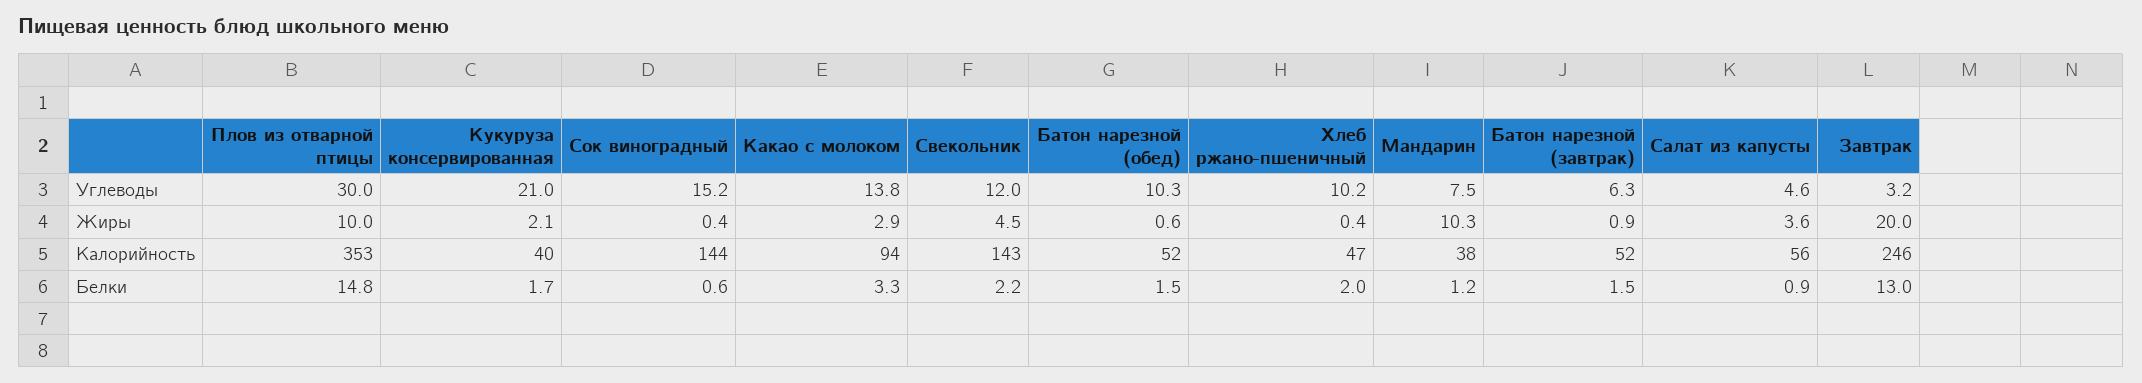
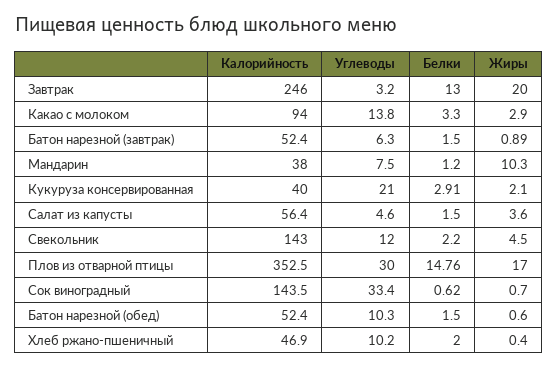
  {
    "Плов из отварной птицы": {
      "Углеводы": 30,
-     "Жиры": 10,
+     "Жиры": 17,
      "Калорийность": 352.5,
      "Белки": 14.76
    },
    "Кукуруза консервированная": {
      "Углеводы": 21,
      "Жиры": 2.1,
      "Калорийность": 40,
-     "Белки": 1.7
+     "Белки": 2.91
    },
    "Сок виноградный": {
-     "Углеводы": 15.2,
+     "Углеводы": 33.4,
-     "Жиры": 0.4,
+     "Жиры": 0.7,
      "Калорийность": 143.5,
      "Белки": 0.62
    },
    "Какао с молоком": {
      "Углеводы": 13.8,
      "Жиры": 2.9,
      "Калорийность": 94,
      "Белки": 3.3
    },
    "Свекольник": {
      "Углеводы": 12,
      "Жиры": 4.5,
      "Калорийность": 143,
      "Белки": 2.2
    },
    "Батон нарезной (обед)": {
      "Углеводы": 10.3,
      "Жиры": 0.6,
      "Калорийность": 52.4,
      "Белки": 1.5
    },
    "Хлеб ржано-пшеничный": {
      "Углеводы": 10.2,
      "Жиры": 0.4,
      "Калорийность": 46.9,
      "Белки": 2
    },
    "Мандарин": {
      "Углеводы": 7.5,
      "Жиры": 10.3,
      "Калорийность": 38,
      "Белки": 1.2
    },
    "Батон нарезной (завтрак)": {
      "Углеводы": 6.3,
      "Жиры": 0.89,
      "Калорийность": 52.4,
      "Белки": 1.5
    },
    "Салат из капусты": {
      "Углеводы": 4.6,
      "Жиры": 3.6,
      "Калорийность": 56.4,
-     "Белки": 0.9
+     "Белки": 1.5
    },
    "Завтрак": {
      "Углеводы": 3.2,
      "Жиры": 20,
      "Калорийность": 246,
      "Белки": 13
    }
  }

